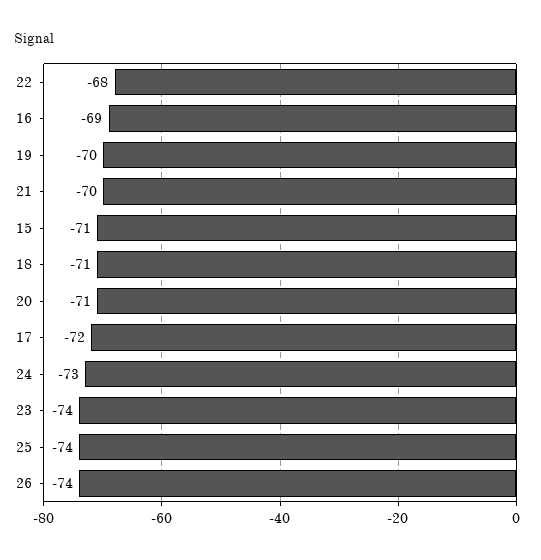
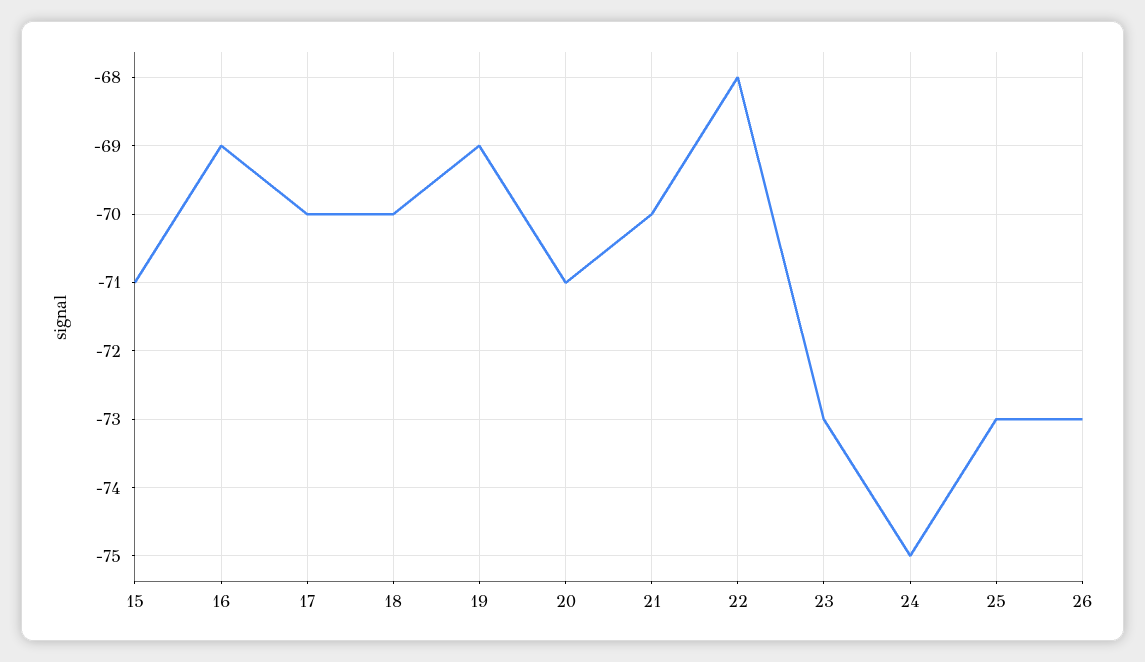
  {
    "22": -68,
    "16": -69,
-   "19": -70,
+   "19": -69,
    "21": -70,
    "15": -71,
-   "18": -71,
+   "18": -70,
    "20": -71,
-   "17": -72,
+   "17": -70,
-   "24": -73,
+   "24": -75,
-   "23": -74,
+   "23": -73,
-   "25": -74,
+   "25": -73,
-   "26": -74
+   "26": -73
  }

